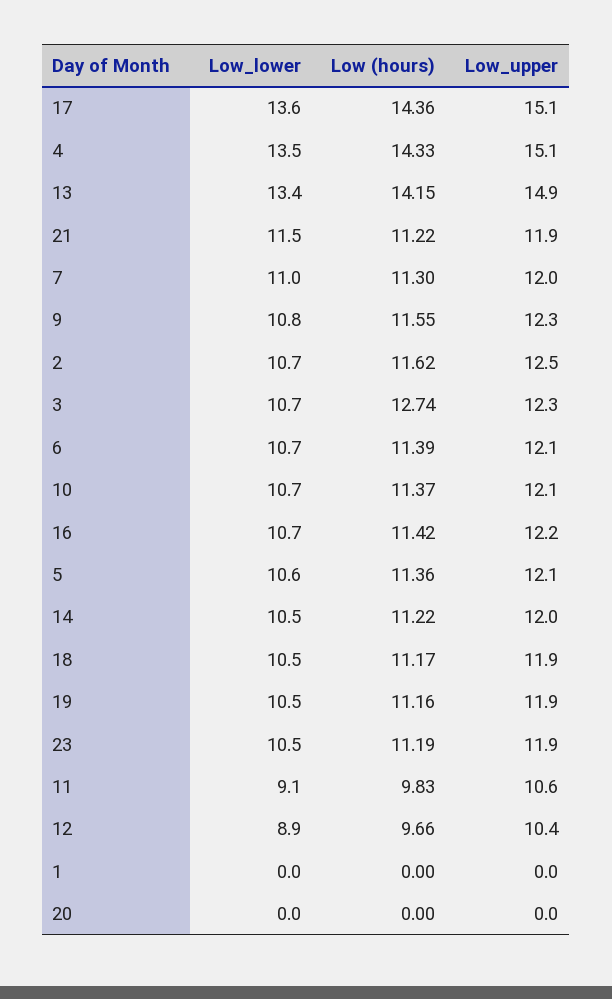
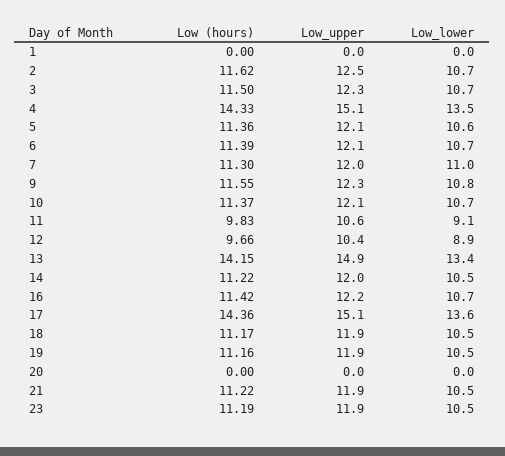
  {
    "Low_lower": {
      "17": 13.6,
      "4": 13.5,
      "13": 13.4,
-     "21": 11.5,
+     "21": 10.5,
      "7": 11,
      "9": 10.8,
      "2": 10.7,
      "3": 10.7,
      "6": 10.7,
      "10": 10.7,
      "16": 10.7,
      "5": 10.6,
      "14": 10.5,
      "18": 10.5,
      "19": 10.5,
      "23": 10.5,
      "11": 9.1,
      "12": 8.9,
      "1": 0,
      "20": 0
    },
    "Low (hours)": {
      "17": 14.36,
      "4": 14.33,
      "13": 14.15,
      "21": 11.22,
      "7": 11.3,
      "9": 11.55,
      "2": 11.62,
-     "3": 12.74,
+     "3": 11.5,
      "6": 11.39,
      "10": 11.37,
      "16": 11.42,
      "5": 11.36,
      "14": 11.22,
      "18": 11.17,
      "19": 11.16,
      "23": 11.19,
      "11": 9.83,
      "12": 9.66,
      "1": 0,
      "20": 0
    },
    "Low_upper": {
      "17": 15.1,
      "4": 15.1,
      "13": 14.9,
      "21": 11.9,
      "7": 12,
      "9": 12.3,
      "2": 12.5,
      "3": 12.3,
      "6": 12.1,
      "10": 12.1,
      "16": 12.2,
      "5": 12.1,
      "14": 12,
      "18": 11.9,
      "19": 11.9,
      "23": 11.9,
      "11": 10.6,
      "12": 10.4,
      "1": 0,
      "20": 0
    }
  }

